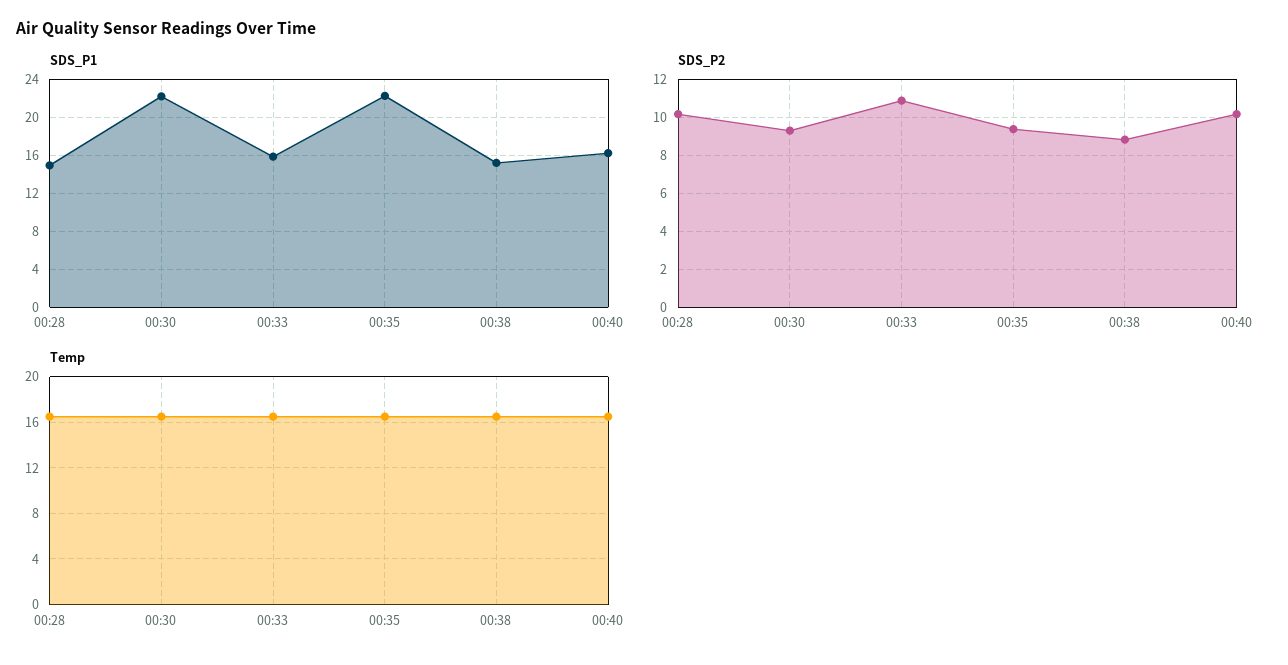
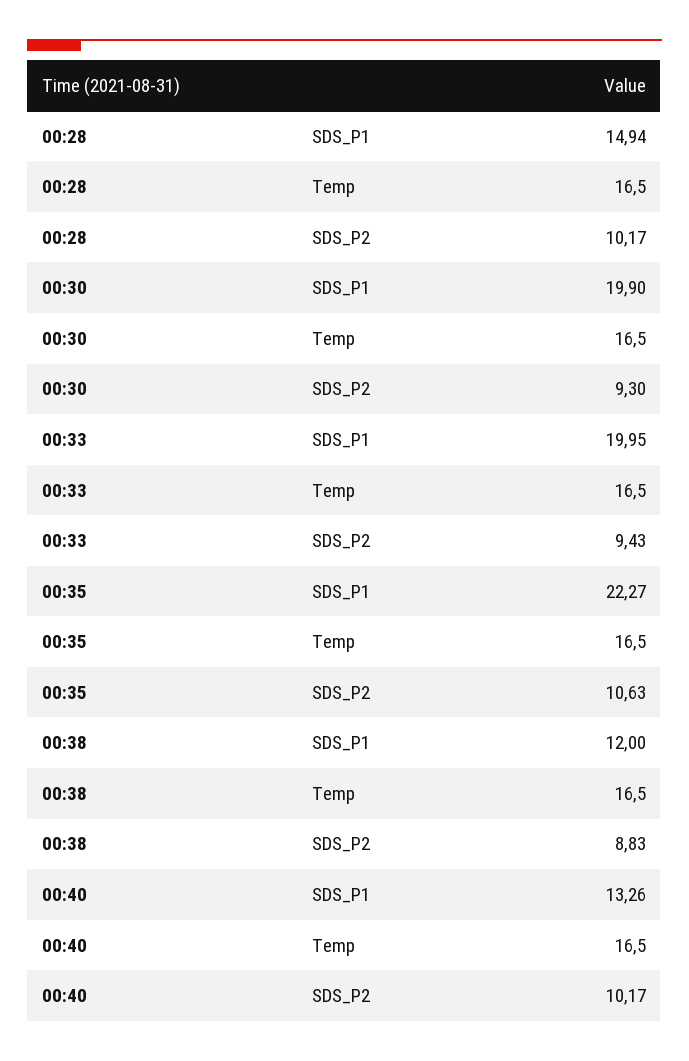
  {
    "SDS_P1": {
      "00:28": 14.94,
-     "00:30": 22,
+     "00:30": 19.9,
-     "00:33": 16,
+     "00:33": 19.95,
      "00:35": 22.27,
-     "00:38": 15,
+     "00:38": 12,
-     "00:40": 16
+     "00:40": 13.26
    },
    "SDS_P2": {
      "00:28": 10.17,
      "00:30": 9.3,
-     "00:33": 11,
+     "00:33": 9.43,
-     "00:35": 9.5,
+     "00:35": 10.63,
      "00:38": 8.83,
      "00:40": 10.17
    },
    "Temp": {
      "00:28": 16.5,
      "00:30": 16.5,
      "00:33": 16.5,
      "00:35": 16.5,
      "00:38": 16.5,
      "00:40": 16.5
    }
  }

